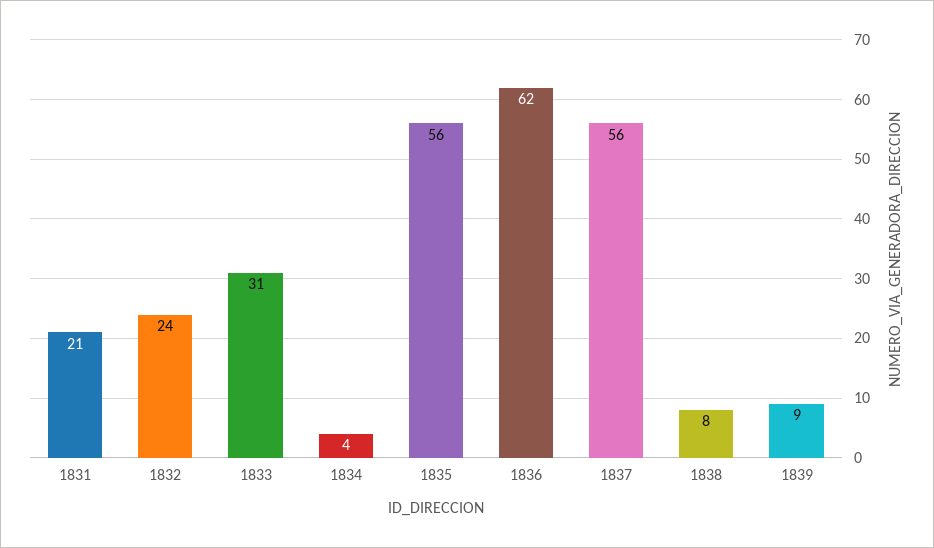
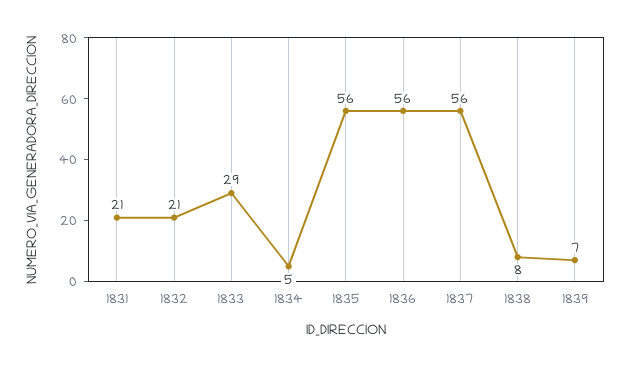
  {
    "1831": 21,
-   "1832": 24,
+   "1832": 21,
-   "1833": 31,
+   "1833": 29,
-   "1834": 4,
+   "1834": 5,
    "1835": 56,
-   "1836": 62,
+   "1836": 56,
    "1837": 56,
    "1838": 8,
-   "1839": 9
+   "1839": 7
  }

